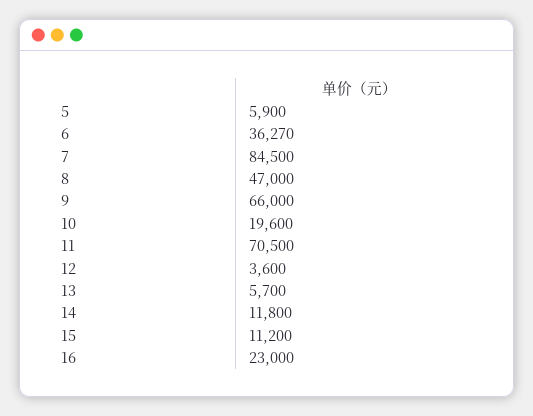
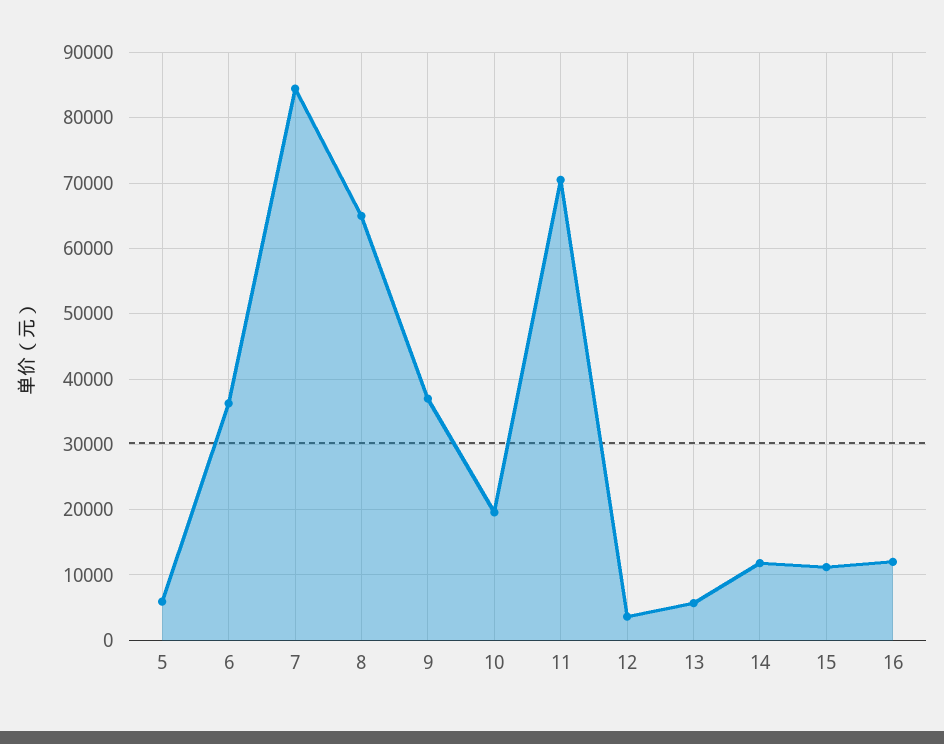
  {
    "5": 5900,
    "6": 36270,
    "7": 84500,
-   "8": 47000,
+   "8": 65000,
-   "9": 66000,
+   "9": 37000,
    "10": 19600,
    "11": 70500,
    "12": 3600,
    "13": 5700,
    "14": 11800,
    "15": 11200,
-   "16": 23000
+   "16": 12000
  }

